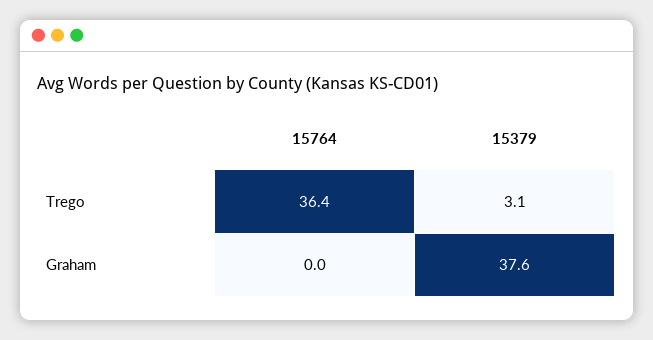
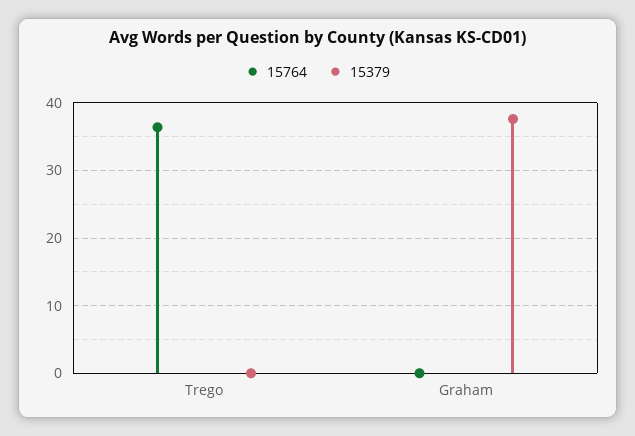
  {
    "15764": {
      "Trego": 36.4,
      "Graham": 0
    },
    "15379": {
-     "Trego": 3.1,
+     "Trego": 0,
      "Graham": 37.6
    }
  }

